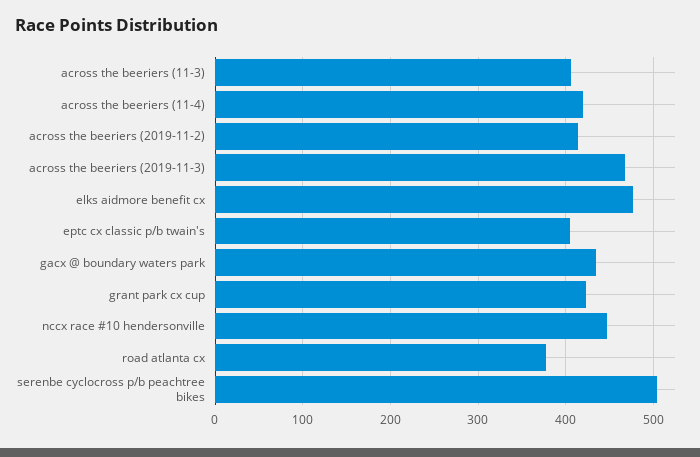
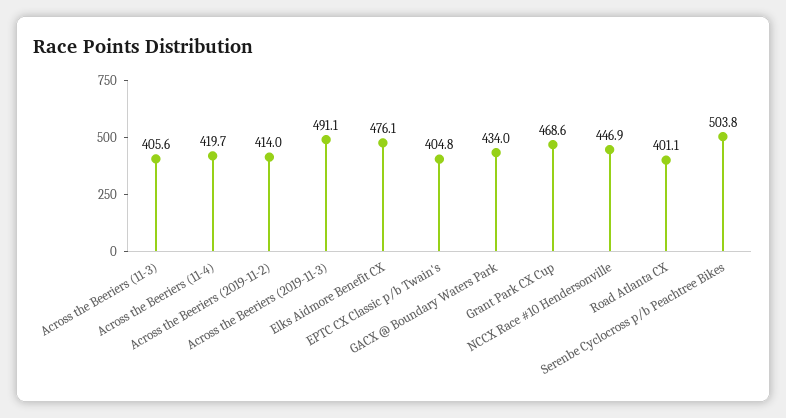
  {
    "across the beeriers (11-3)": 405.6,
    "across the beeriers (11-4)": 419.7,
    "across the beeriers (2019-11-2)": 414,
-   "across the beeriers (2019-11-3)": 470,
+   "across the beeriers (2019-11-3)": 491.1,
    "elks aidmore benefit cx": 476.1,
    "eptc cx classic p/b twain's": 404.8,
    "gacx @ boundary waters park": 434,
-   "grant park cx cup": 420,
+   "grant park cx cup": 468.6,
    "nccx race #10 hendersonville": 446.9,
-   "road atlanta cx": 380,
+   "road atlanta cx": 401.1,
    "serenbe cyclocross p/b peachtree bikes": 503.8
  }

